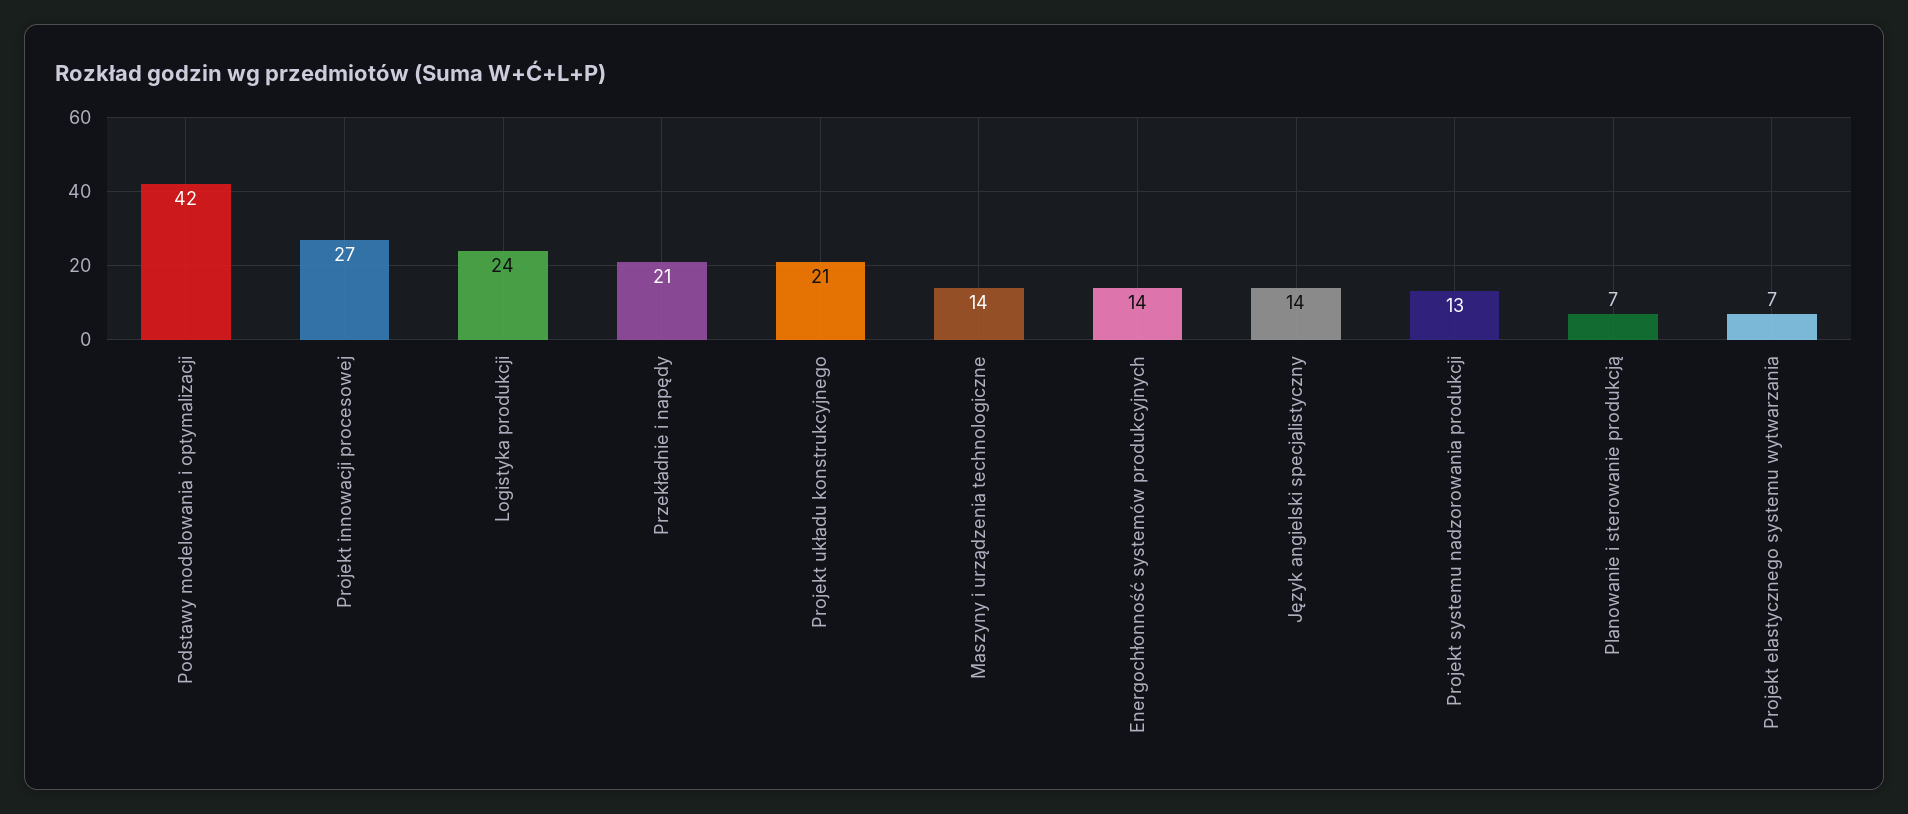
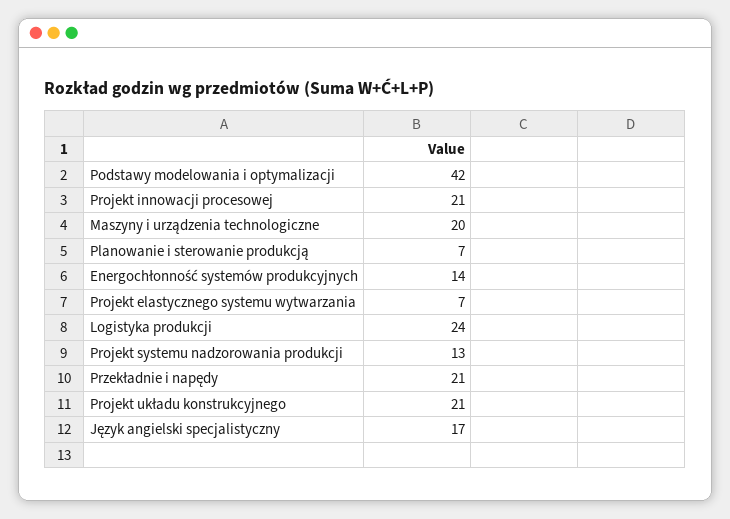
  {
    "Podstawy modelowania i optymalizacji": 42,
-   "Projekt innowacji procesowej": 27,
+   "Projekt innowacji procesowej": 21,
    "Logistyka produkcji": 24,
    "Przekładnie i napędy": 21,
    "Projekt układu konstrukcyjnego": 21,
-   "Maszyny i urządzenia technologiczne": 14,
+   "Maszyny i urządzenia technologiczne": 20,
    "Energochłonność systemów produkcyjnych": 14,
-   "Język angielski specjalistyczny": 14,
+   "Język angielski specjalistyczny": 17,
    "Projekt systemu nadzorowania produkcji": 13,
    "Planowanie i sterowanie produkcją": 7,
    "Projekt elastycznego systemu wytwarzania": 7
  }

